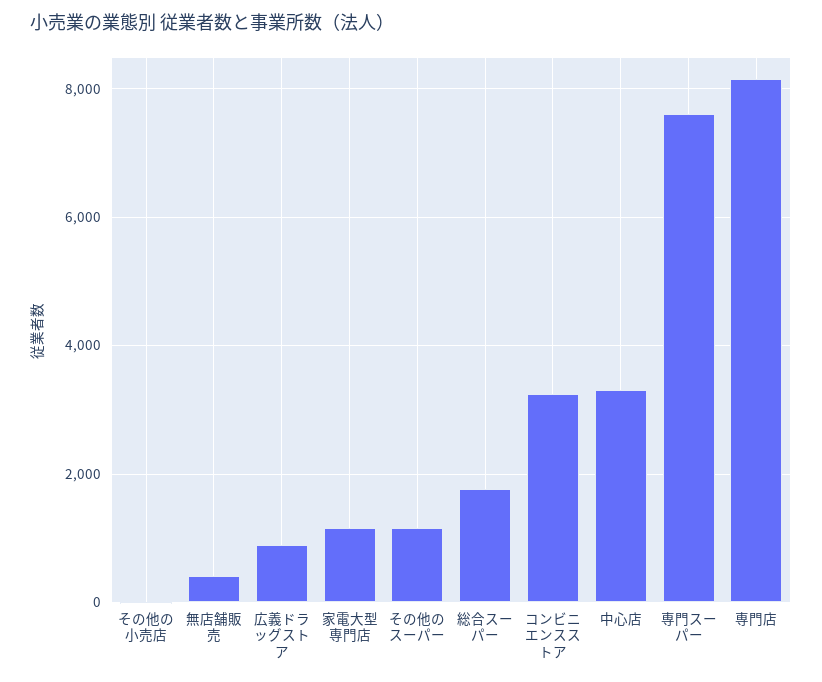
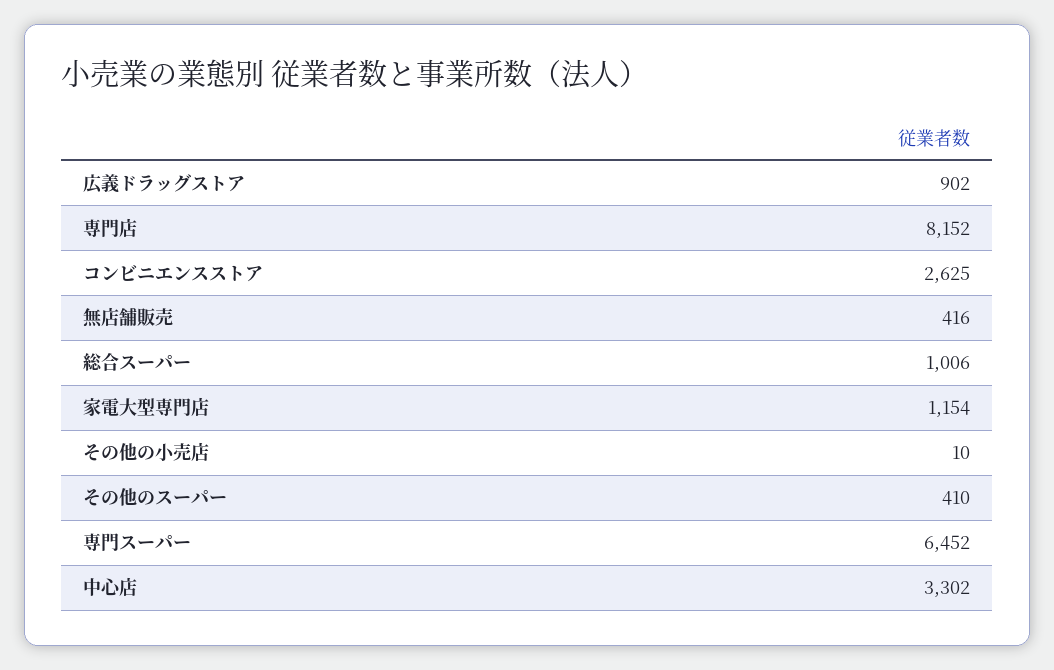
  {
    "その他の小売店": 10,
    "無店舗販売": 416,
    "広義ドラッグストア": 902,
    "家電大型専門店": 1154,
-   "その他のスーパー": 1200,
+   "その他のスーパー": 410,
-   "総合スーパー": 1800,
+   "総合スーパー": 1006,
-   "コンビニエンスストア": 3200,
+   "コンビニエンスストア": 2625,
    "中心店": 3302,
-   "専門スーパー": 7600,
+   "専門スーパー": 6452,
    "専門店": 8152
  }

